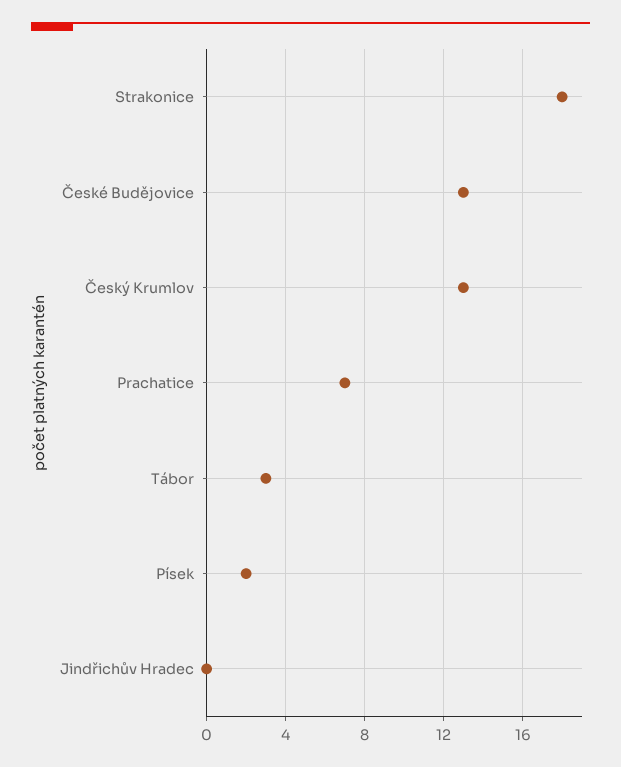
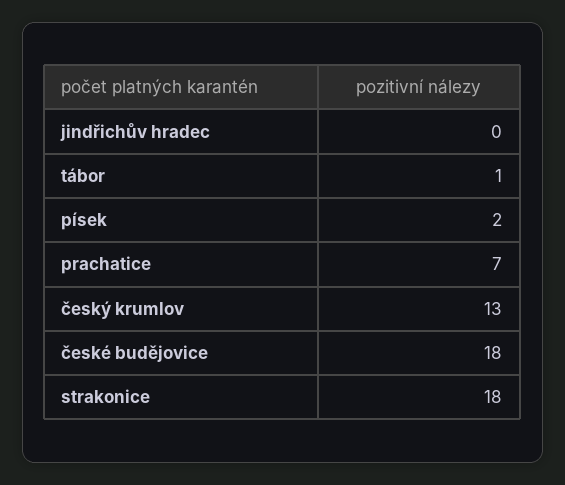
  {
    "Strakonice": 18,
-   "České Budějovice": 13,
+   "České Budějovice": 18,
    "Český Krumlov": 13,
    "Prachatice": 7,
-   "Tábor": 3,
+   "Tábor": 1,
    "Písek": 2,
    "Jindřichův Hradec": 0
  }

